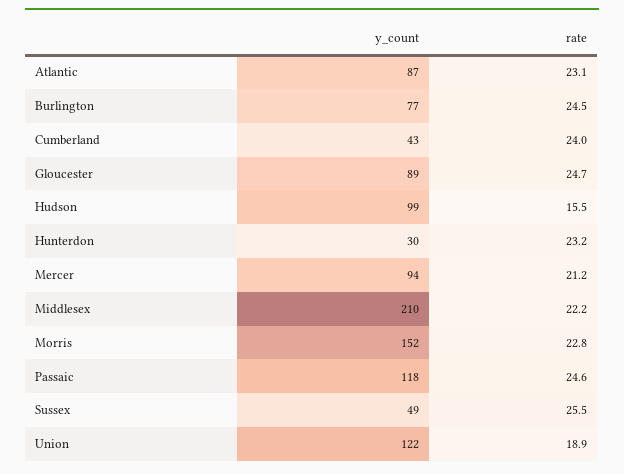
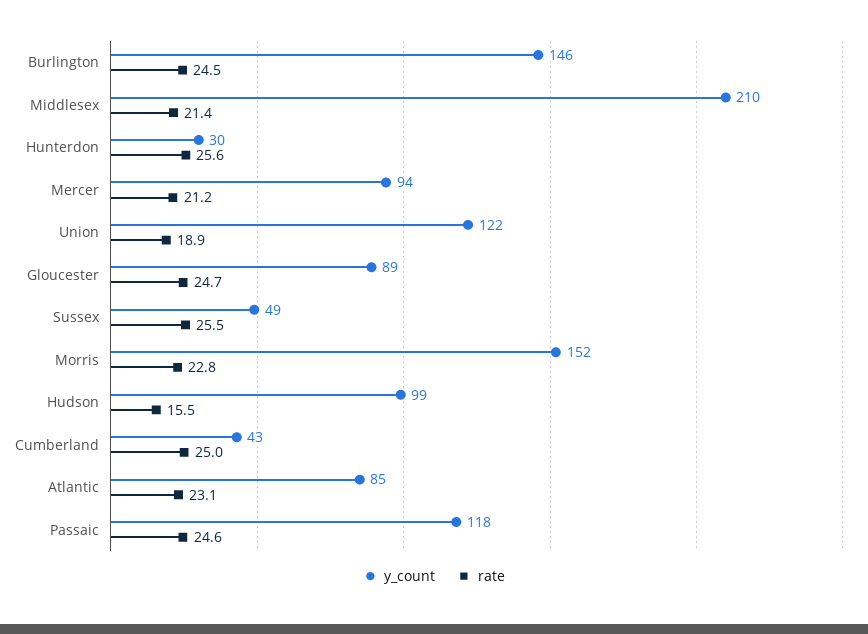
  {
    "y_count": {
-     "Atlantic": 87,
+     "Atlantic": 85,
-     "Burlington": 77,
+     "Burlington": 146,
      "Cumberland": 43,
      "Gloucester": 89,
      "Hudson": 99,
      "Hunterdon": 30,
      "Mercer": 94,
      "Middlesex": 210,
      "Morris": 152,
      "Passaic": 118,
      "Sussex": 49,
      "Union": 122
    },
    "rate": {
      "Atlantic": 23.1,
      "Burlington": 24.5,
-     "Cumberland": 24,
+     "Cumberland": 25,
      "Gloucester": 24.7,
      "Hudson": 15.5,
-     "Hunterdon": 23.2,
+     "Hunterdon": 25.6,
      "Mercer": 21.2,
-     "Middlesex": 22.2,
+     "Middlesex": 21.4,
      "Morris": 22.8,
      "Passaic": 24.6,
      "Sussex": 25.5,
      "Union": 18.9
    }
  }

